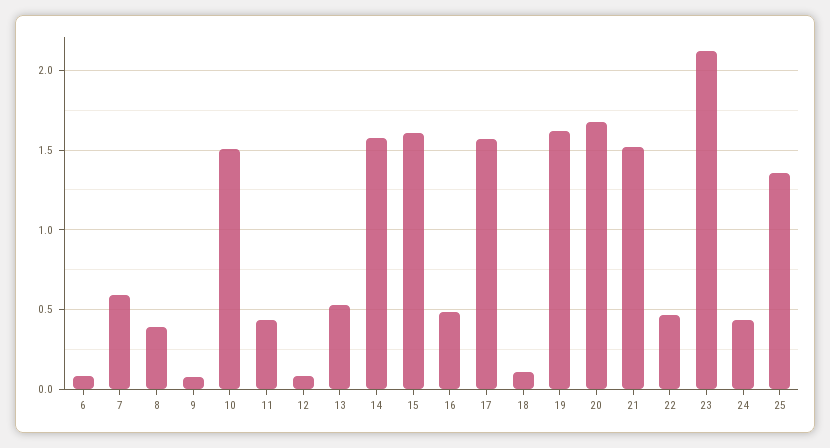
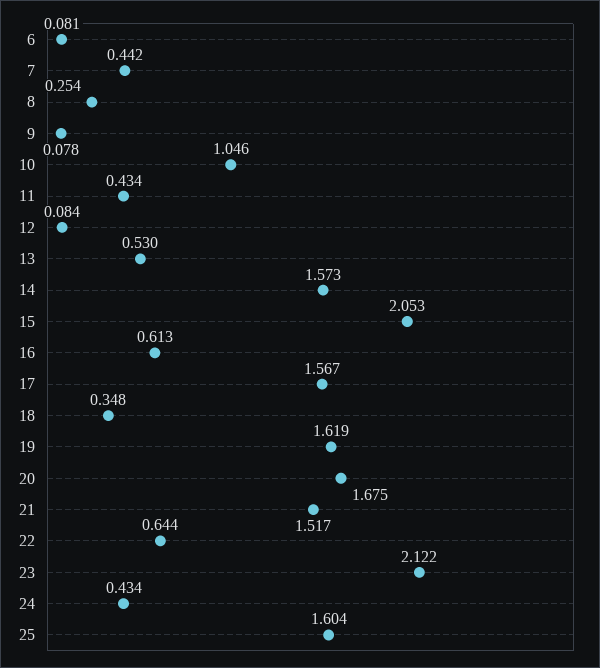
  {
    "6": 0.081,
-   "7": 0.6,
+   "7": 0.442,
-   "8": 0.4,
+   "8": 0.254,
    "9": 0.078,
-   "10": 1.5,
+   "10": 1.046,
    "11": 0.434,
    "12": 0.084,
    "13": 0.53,
    "14": 1.573,
-   "15": 1.6,
+   "15": 2.053,
-   "16": 0.5,
+   "16": 0.613,
    "17": 1.567,
-   "18": 0.1,
+   "18": 0.348,
    "19": 1.619,
    "20": 1.675,
    "21": 1.517,
-   "22": 0.45,
+   "22": 0.644,
    "23": 2.122,
    "24": 0.434,
-   "25": 1.35
+   "25": 1.604
  }

